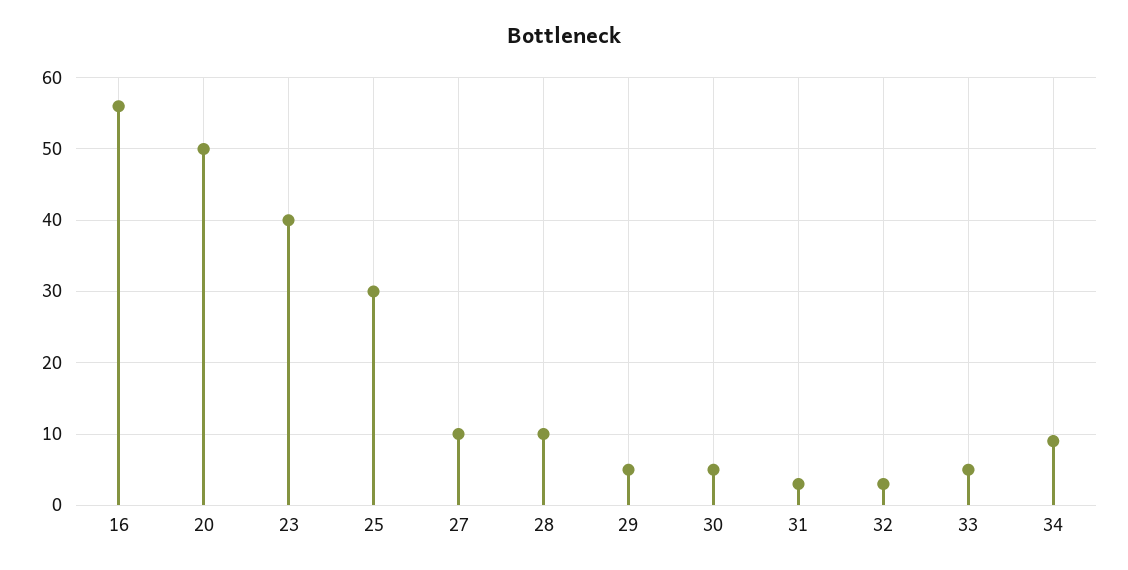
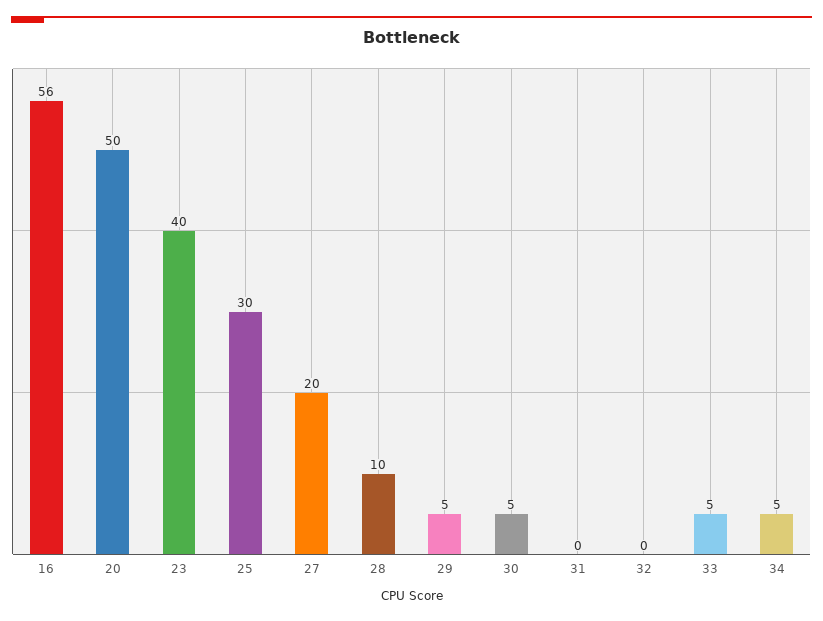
  {
    "16": 56,
    "20": 50,
    "23": 40,
    "25": 30,
-   "27": 10,
+   "27": 20,
    "28": 10,
    "29": 5,
    "30": 5,
-   "31": 3,
+   "31": 0,
-   "32": 3,
+   "32": 0,
    "33": 5,
-   "34": 9
+   "34": 5
  }

